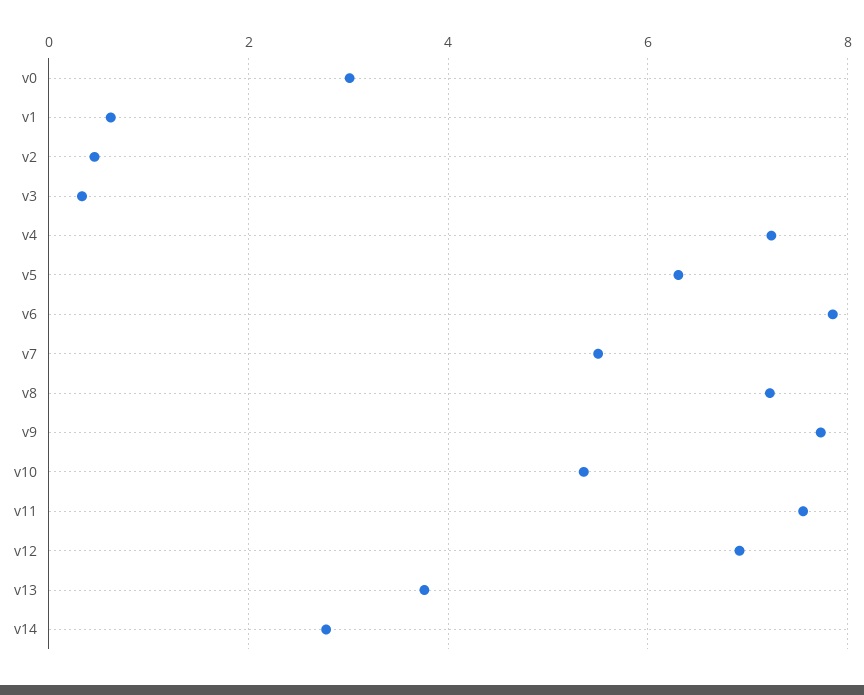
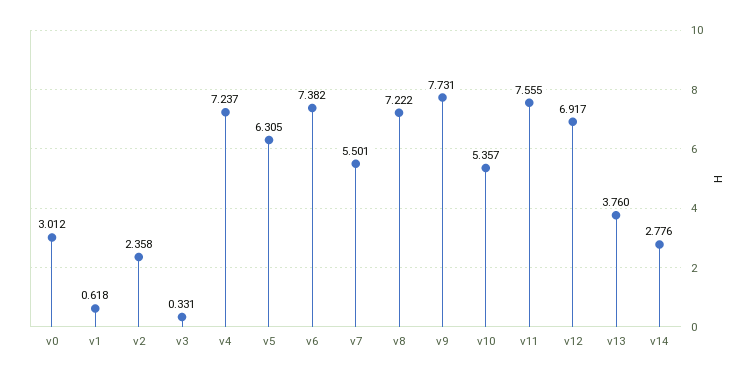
  {
    "v0": 3.012,
    "v1": 0.618,
-   "v2": 0.4,
+   "v2": 2.358,
    "v3": 0.331,
    "v4": 7.237,
    "v5": 6.305,
-   "v6": 7.8,
+   "v6": 7.382,
    "v7": 5.501,
    "v8": 7.222,
    "v9": 7.731,
    "v10": 5.357,
    "v11": 7.555,
    "v12": 6.917,
    "v13": 3.76,
    "v14": 2.776
  }

